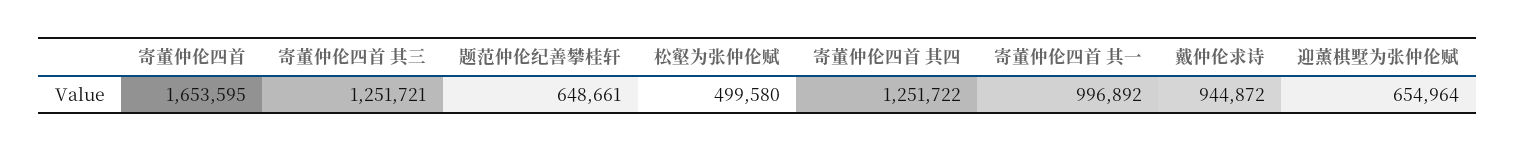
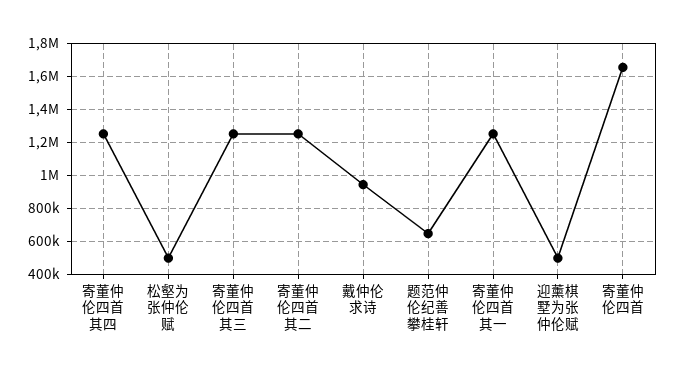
  {
    "寄董仲伦四首": 1653595,
    "寄董仲伦四首 其三": 1251721,
    "题范仲伦纪善攀桂轩": 648661,
    "松壑为张仲伦赋": 499580,
    "寄董仲伦四首 其四": 1251722,
-   "寄董仲伦四首 其一": 996892,
+   "寄董仲伦四首 其一": 1250000,
    "戴仲伦求诗": 944872,
-   "迎薰棋墅为张仲伦赋": 654964
+   "迎薰棋墅为张仲伦赋": 500000,
+   "寄董仲伦四首 其二": 1250000
  }

